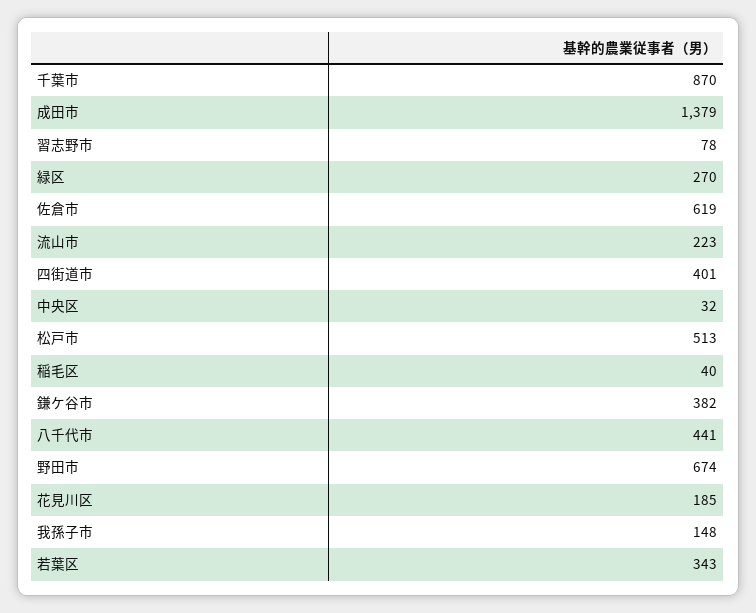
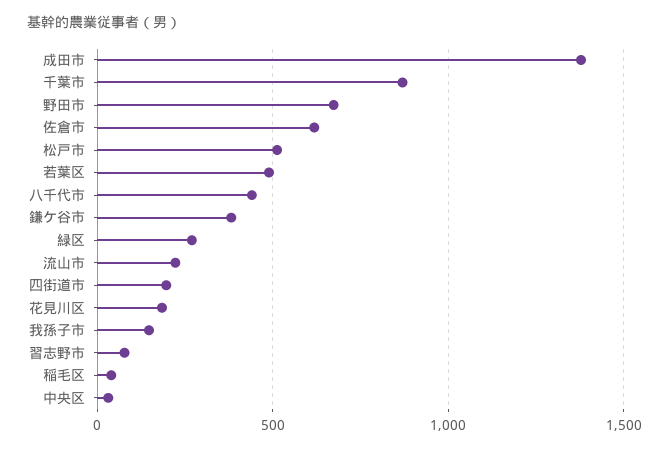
  {
    "千葉市": 870,
    "成田市": 1379,
    "習志野市": 78,
    "緑区": 270,
    "佐倉市": 619,
    "流山市": 223,
-   "四街道市": 401,
+   "四街道市": 200,
    "中央区": 32,
    "松戸市": 513,
    "稲毛区": 40,
    "鎌ケ谷市": 382,
    "八千代市": 441,
    "野田市": 674,
    "花見川区": 185,
    "我孫子市": 148,
-   "若葉区": 343
+   "若葉区": 500
  }

